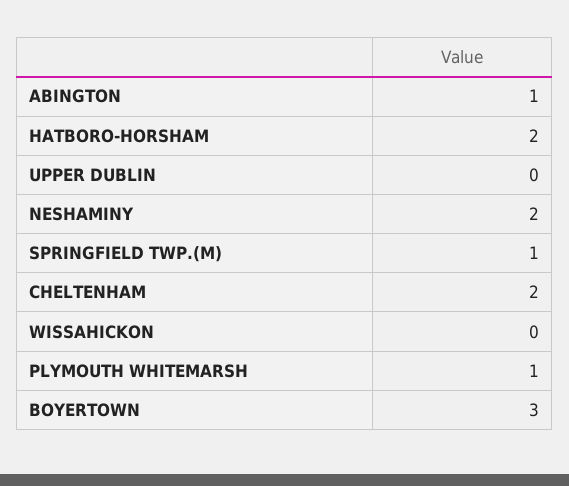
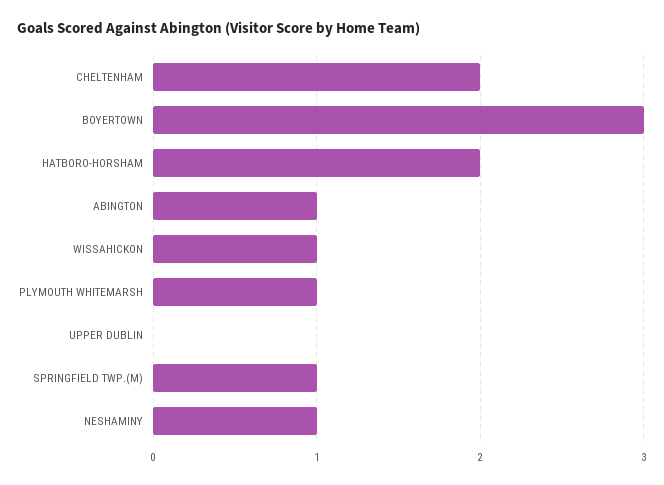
  {
    "ABINGTON": 1,
    "HATBORO-HORSHAM": 2,
    "UPPER DUBLIN": 0,
-   "NESHAMINY": 2,
+   "NESHAMINY": 1,
    "SPRINGFIELD TWP.(M)": 1,
    "CHELTENHAM": 2,
-   "WISSAHICKON": 0,
+   "WISSAHICKON": 1,
    "PLYMOUTH WHITEMARSH": 1,
    "BOYERTOWN": 3
  }

